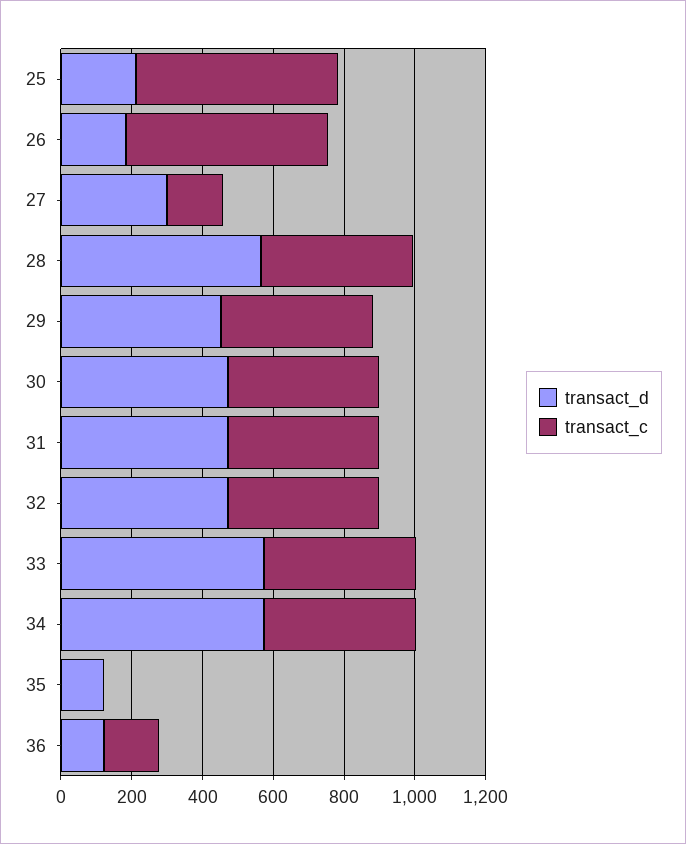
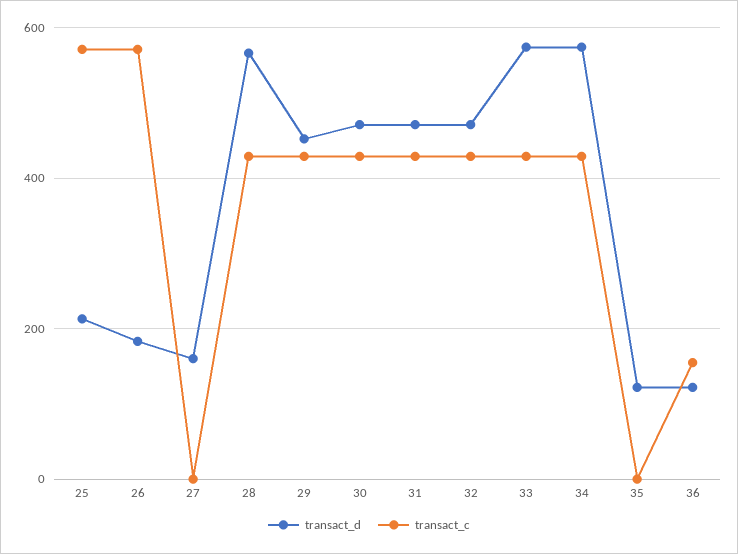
  {
    "transact_d": {
      "25": 220,
      "26": 180,
-     "27": 300,
+     "27": 160,
      "28": 560,
      "29": 460,
      "30": 480,
      "31": 480,
      "32": 480,
      "33": 580,
      "34": 580,
      "35": 120,
      "36": 120
    },
    "transact_c": {
      "25": 580,
      "26": 580,
-     "27": 150,
+     "27": 0,
      "28": 420,
      "29": 420,
      "30": 420,
      "31": 420,
      "32": 420,
      "33": 420,
      "34": 420,
      "35": 0,
      "36": 160
    }
  }

